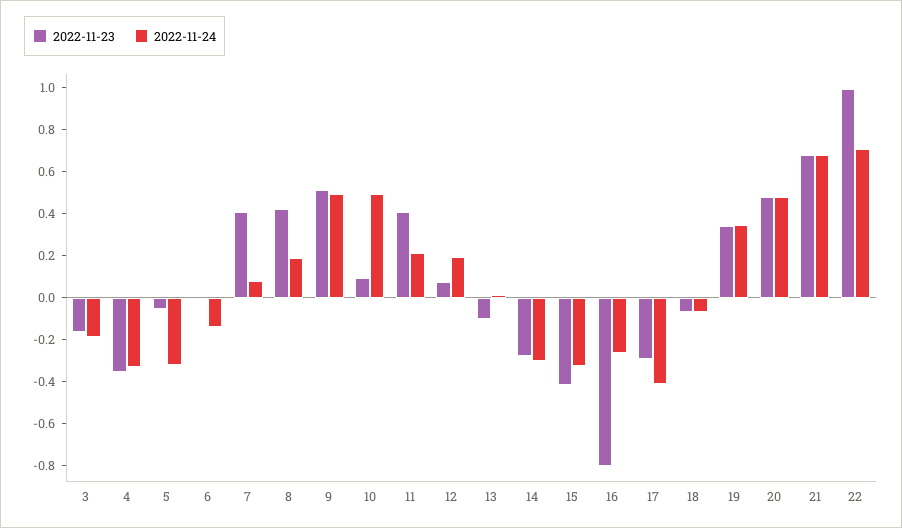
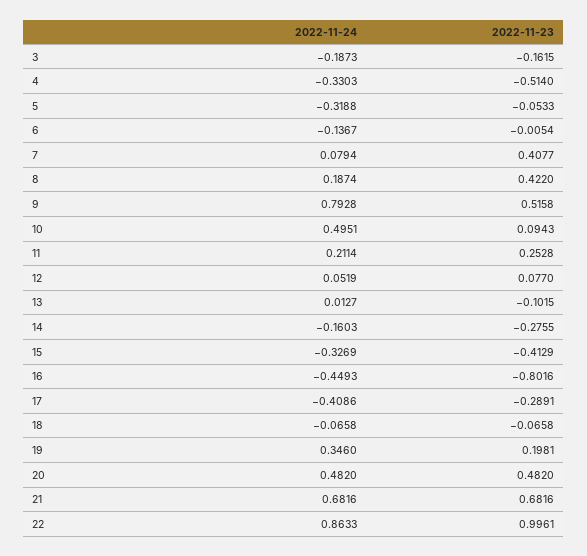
  {
    "2022-11-23": {
      "3": -0.1615,
-     "4": -0.35,
+     "4": -0.514,
      "5": -0.0533,
      "6": -0.0054,
      "7": 0.4077,
      "8": 0.422,
      "9": 0.5158,
      "10": 0.0943,
-     "11": 0.4,
+     "11": 0.2528,
      "12": 0.077,
      "13": -0.1015,
      "14": -0.2755,
      "15": -0.4129,
      "16": -0.8016,
      "17": -0.2891,
      "18": -0.0658,
-     "19": 0.35,
+     "19": 0.1981,
      "20": 0.482,
      "21": 0.6816,
      "22": 0.9961
    },
    "2022-11-24": {
      "3": -0.1873,
      "4": -0.3303,
      "5": -0.3188,
      "6": -0.1367,
      "7": 0.0794,
      "8": 0.1874,
-     "9": 0.5,
+     "9": 0.7928,
      "10": 0.4951,
      "11": 0.2114,
-     "12": 0.2,
+     "12": 0.0519,
      "13": 0.0127,
-     "14": -0.3,
+     "14": -0.1603,
      "15": -0.3269,
-     "16": -0.25,
+     "16": -0.4493,
      "17": -0.4086,
      "18": -0.0658,
      "19": 0.346,
      "20": 0.482,
      "21": 0.6816,
-     "22": 0.7
+     "22": 0.8633
    }
  }

